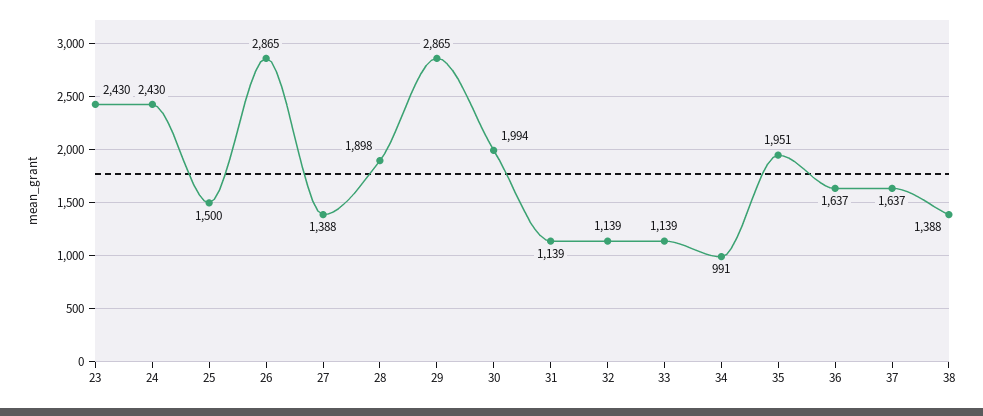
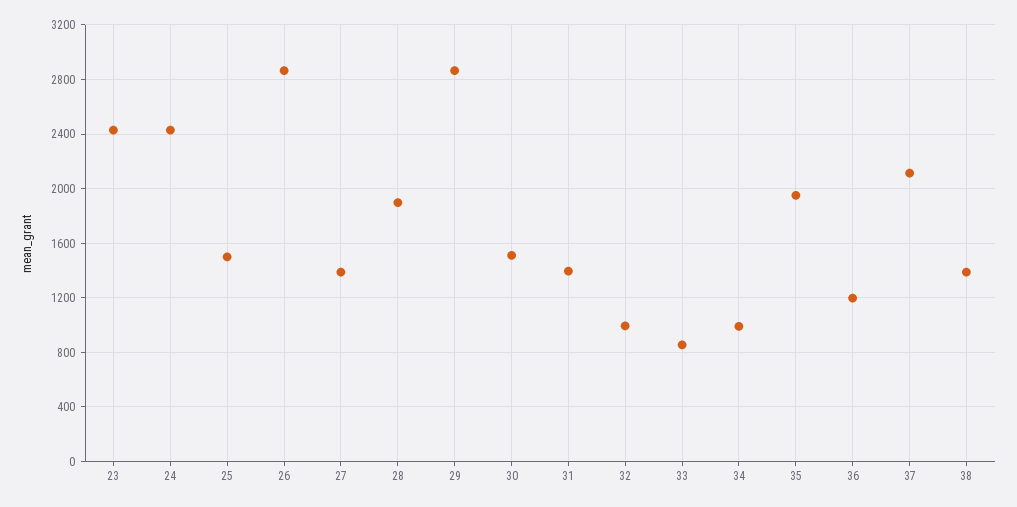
  {
    "23": 2430,
    "24": 2430,
    "25": 1500,
    "26": 2865,
    "27": 1388,
    "28": 1898,
    "29": 2865,
-   "30": 1994,
+   "30": 1500,
-   "31": 1139,
+   "31": 1400,
-   "32": 1139,
+   "32": 1000,
-   "33": 1139,
+   "33": 850,
    "34": 991,
    "35": 1951,
-   "36": 1637,
+   "36": 1200,
-   "37": 1637,
+   "37": 2100,
    "38": 1388
  }

